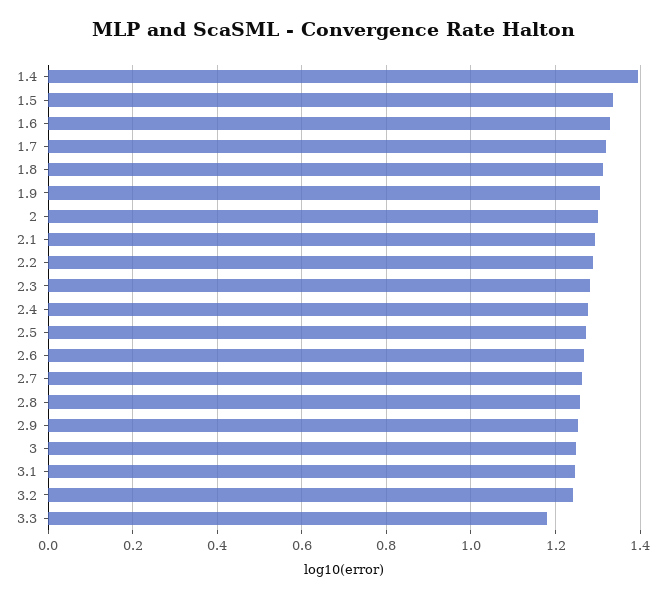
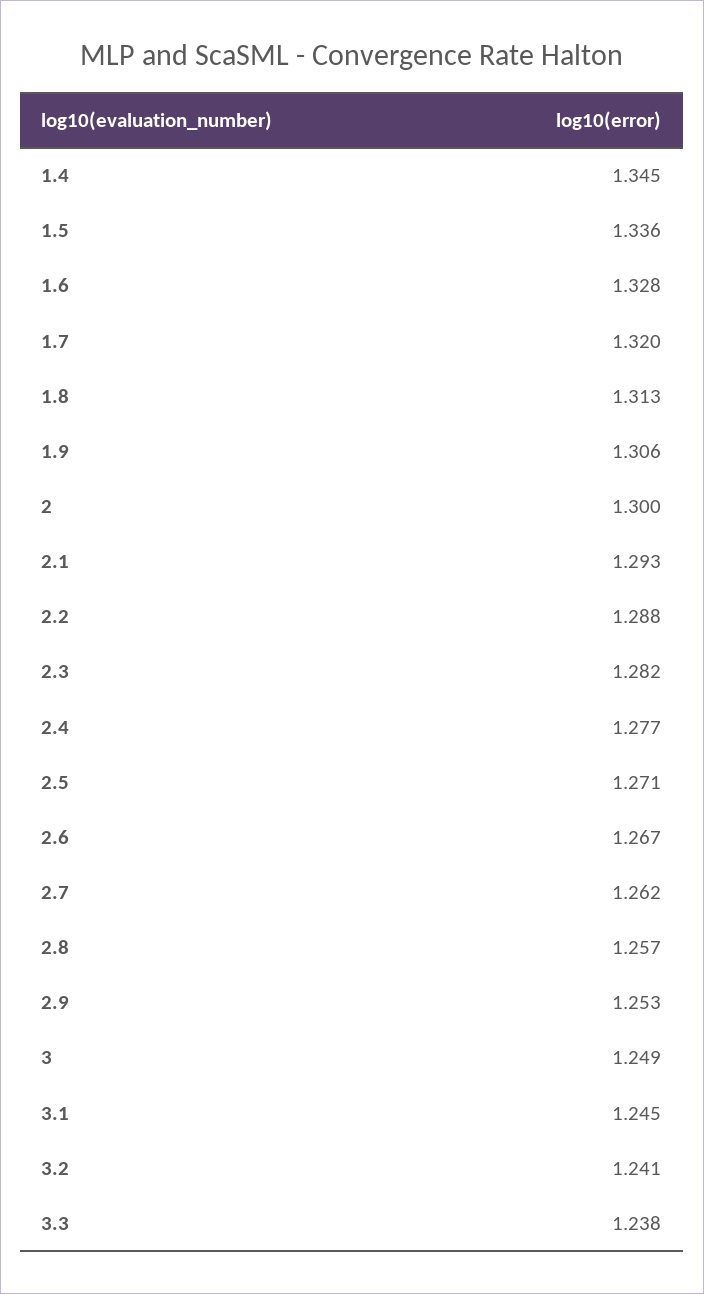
  {
-   "1.4": 1.4,
+   "1.4": 1.345,
    "1.5": 1.336,
    "1.6": 1.328,
    "1.7": 1.32,
    "1.8": 1.313,
    "1.9": 1.306,
    "2": 1.3,
    "2.1": 1.293,
    "2.2": 1.288,
    "2.3": 1.282,
    "2.4": 1.277,
    "2.5": 1.271,
    "2.6": 1.267,
    "2.7": 1.262,
    "2.8": 1.257,
    "2.9": 1.253,
    "3": 1.249,
    "3.1": 1.245,
    "3.2": 1.241,
-   "3.3": 1.18
+   "3.3": 1.238
  }

